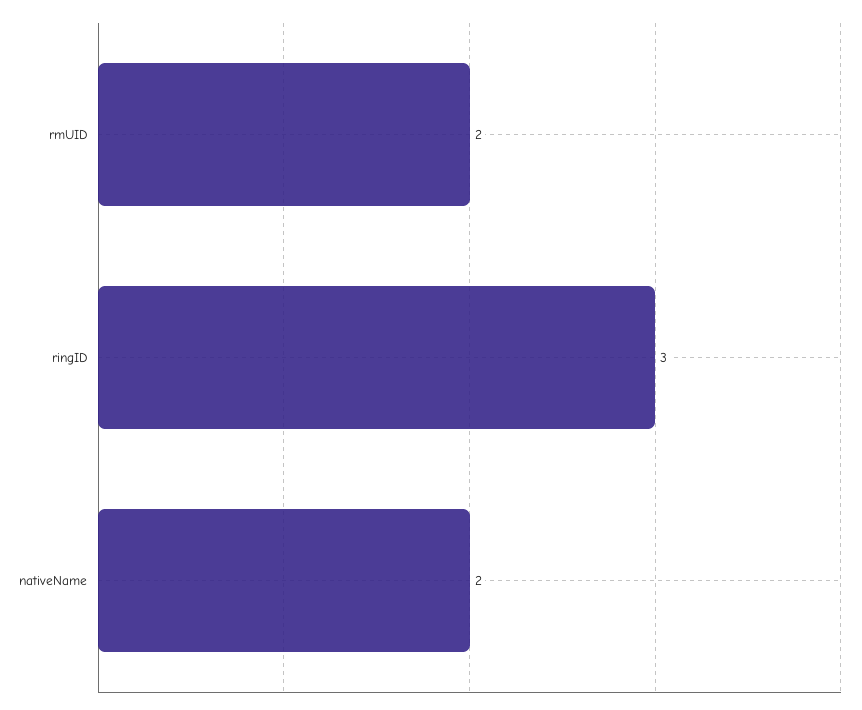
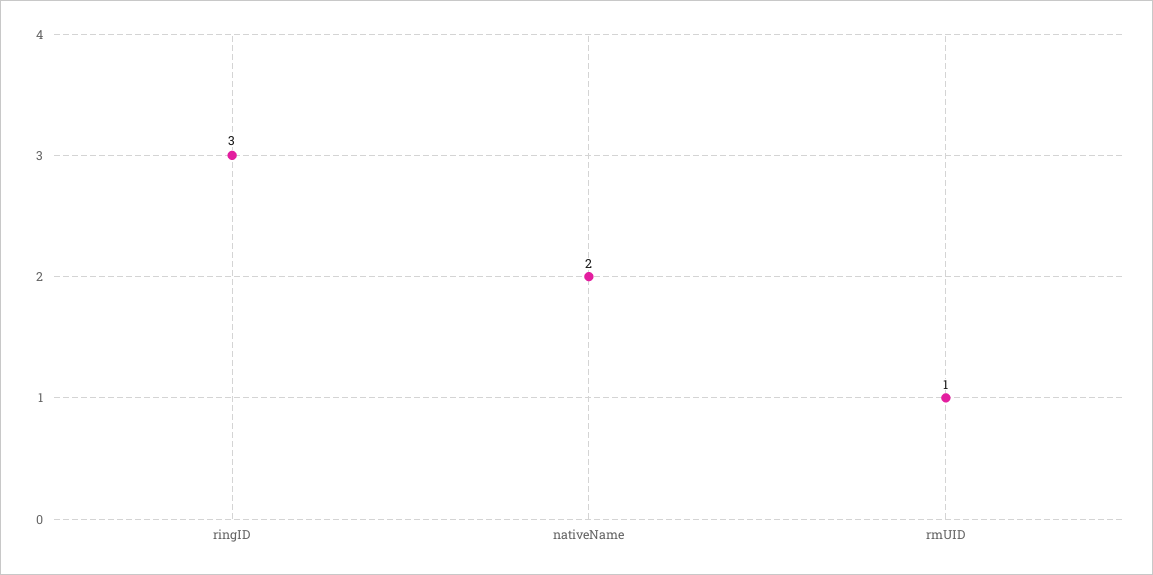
  {
-   "rmUID": 2,
+   "rmUID": 1,
    "ringID": 3,
    "nativeName": 2
  }

